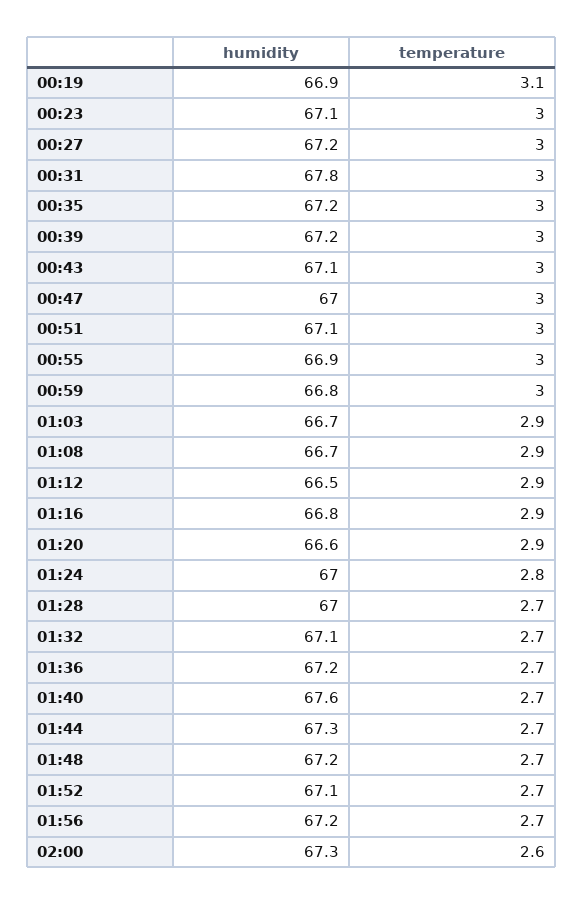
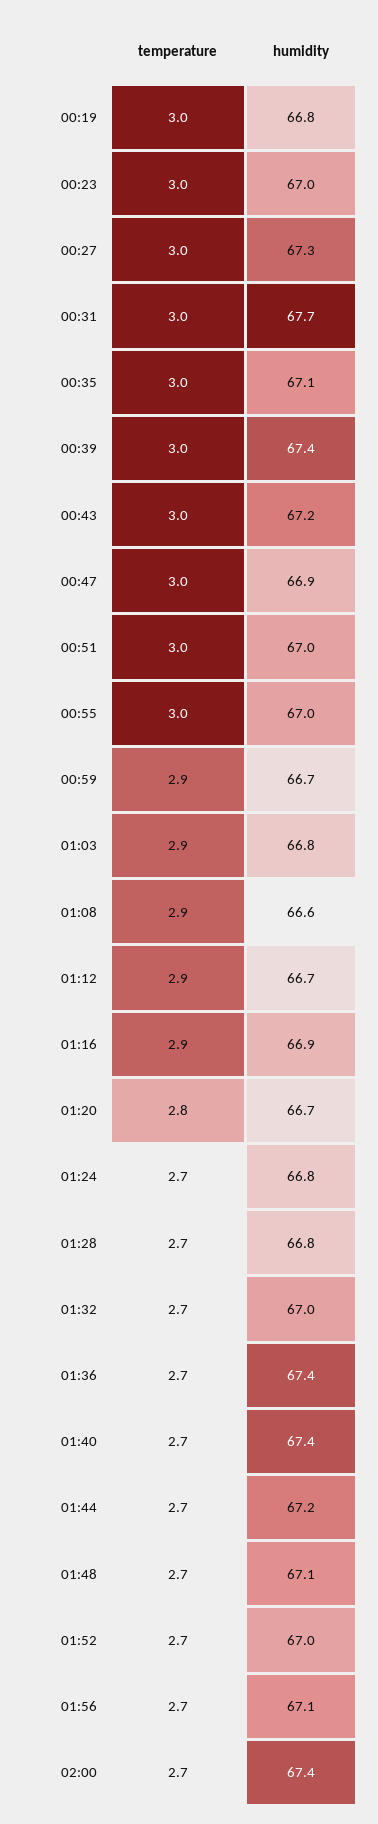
  {
    "humidity": {
-     "00:19": 66.9,
+     "00:19": 66.8,
-     "00:23": 67.1,
+     "00:23": 67,
-     "00:27": 67.2,
+     "00:27": 67.3,
-     "00:31": 67.8,
+     "00:31": 67.7,
-     "00:35": 67.2,
+     "00:35": 67.1,
-     "00:39": 67.2,
+     "00:39": 67.4,
-     "00:43": 67.1,
+     "00:43": 67.2,
-     "00:47": 67,
+     "00:47": 66.9,
-     "00:51": 67.1,
+     "00:51": 67,
-     "00:55": 66.9,
+     "00:55": 67,
-     "00:59": 66.8,
+     "00:59": 66.7,
-     "01:03": 66.7,
+     "01:03": 66.8,
-     "01:08": 66.7,
+     "01:08": 66.6,
-     "01:12": 66.5,
+     "01:12": 66.7,
-     "01:16": 66.8,
+     "01:16": 66.9,
-     "01:20": 66.6,
+     "01:20": 66.7,
-     "01:24": 67,
+     "01:24": 66.8,
-     "01:28": 67,
+     "01:28": 66.8,
-     "01:32": 67.1,
+     "01:32": 67,
-     "01:36": 67.2,
+     "01:36": 67.4,
-     "01:40": 67.6,
+     "01:40": 67.4,
-     "01:44": 67.3,
+     "01:44": 67.2,
-     "01:48": 67.2,
+     "01:48": 67.1,
-     "01:52": 67.1,
+     "01:52": 67,
-     "01:56": 67.2,
+     "01:56": 67.1,
-     "02:00": 67.3
+     "02:00": 67.4
    },
    "temperature": {
-     "00:19": 3.1,
+     "00:19": 3,
      "00:23": 3,
      "00:27": 3,
      "00:31": 3,
      "00:35": 3,
      "00:39": 3,
      "00:43": 3,
      "00:47": 3,
      "00:51": 3,
      "00:55": 3,
-     "00:59": 3,
+     "00:59": 2.9,
      "01:03": 2.9,
      "01:08": 2.9,
      "01:12": 2.9,
      "01:16": 2.9,
-     "01:20": 2.9,
+     "01:20": 2.8,
-     "01:24": 2.8,
+     "01:24": 2.7,
      "01:28": 2.7,
      "01:32": 2.7,
      "01:36": 2.7,
      "01:40": 2.7,
      "01:44": 2.7,
      "01:48": 2.7,
      "01:52": 2.7,
      "01:56": 2.7,
-     "02:00": 2.6
+     "02:00": 2.7
    }
  }

